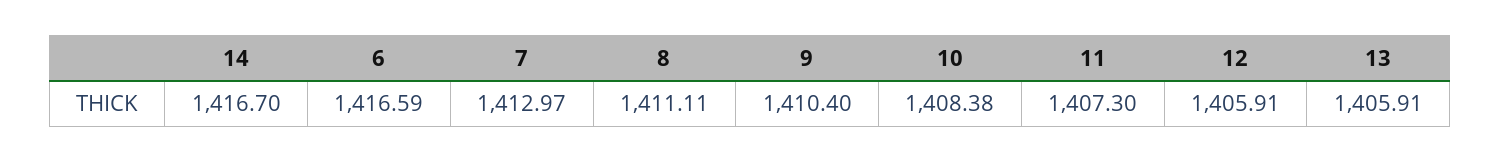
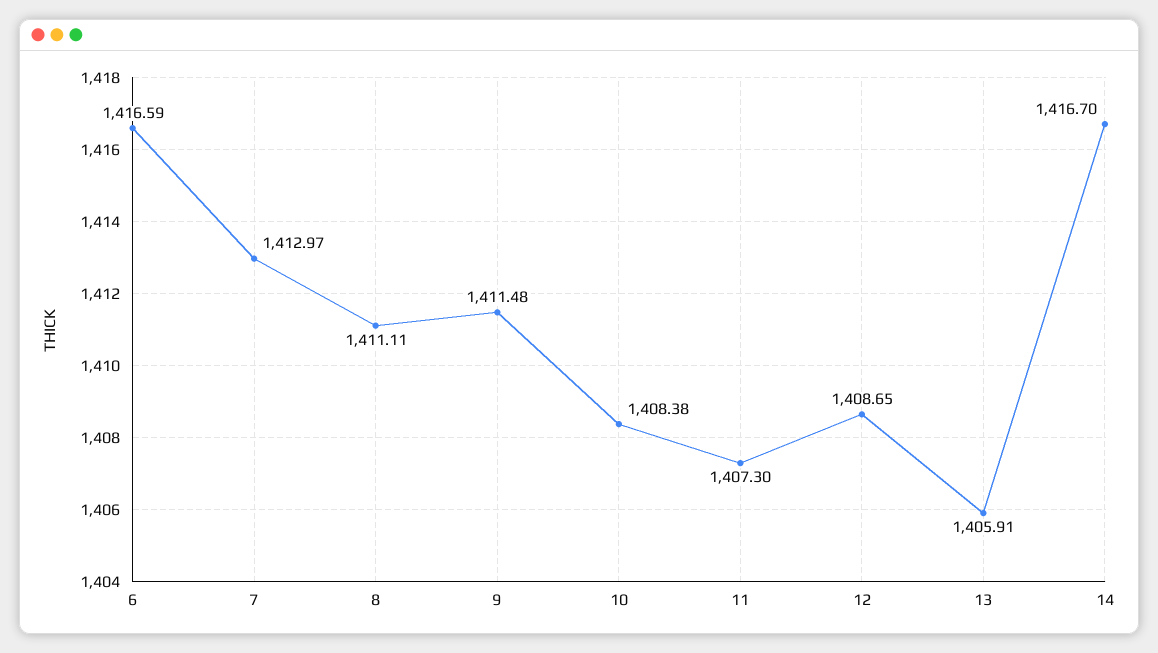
  {
    "14": 1416.7,
    "6": 1416.59,
    "7": 1412.97,
    "8": 1411.11,
-   "9": 1410.4,
+   "9": 1411.48,
    "10": 1408.38,
    "11": 1407.3,
-   "12": 1405.91,
+   "12": 1408.65,
    "13": 1405.91
  }

